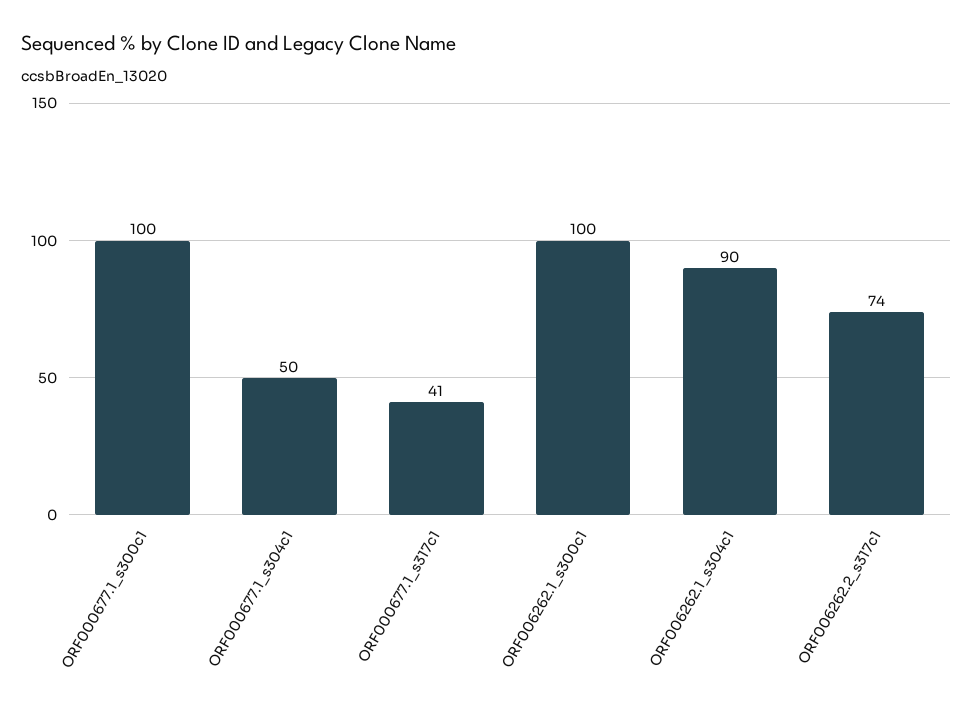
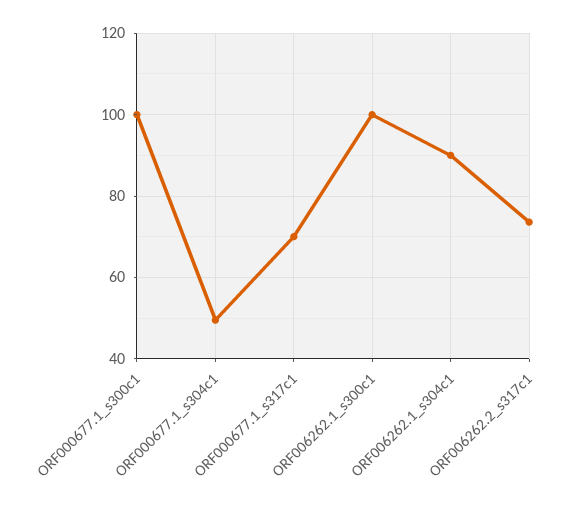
  {
    "ORF000677.1_s300c1": 100,
    "ORF000677.1_s304c1": 50,
-   "ORF000677.1_s317c1": 41,
+   "ORF000677.1_s317c1": 70,
    "ORF006262.1_s300c1": 100,
    "ORF006262.1_s304c1": 90,
    "ORF006262.2_s317c1": 74
  }

